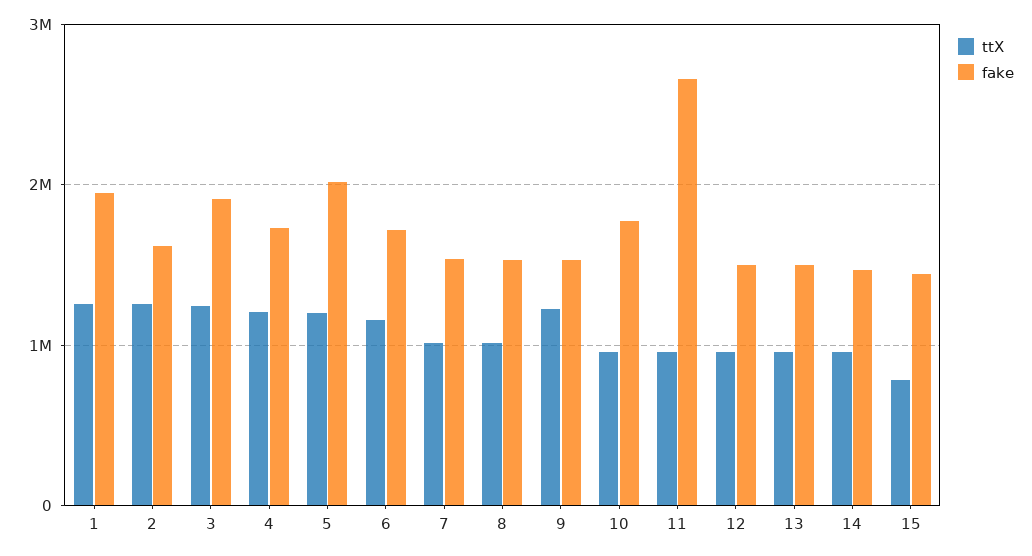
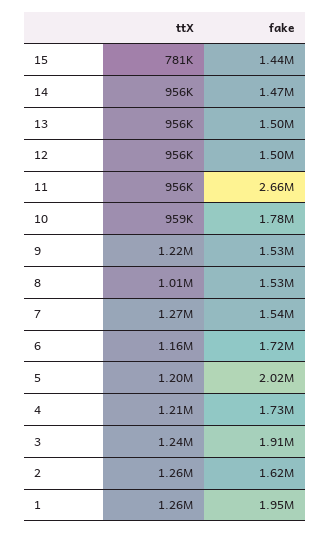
  {
    "ttX": {
      "1": 1260000,
      "2": 1260000,
      "3": 1240000,
      "4": 1210000,
      "5": 1200000,
      "6": 1160000,
-     "7": 1000000,
+     "7": 1270000,
      "8": 1010000,
      "9": 1220000,
      "10": 959000,
      "11": 956000,
      "12": 956000,
      "13": 956000,
      "14": 956000,
      "15": 781000
    },
    "fake": {
      "1": 1950000,
      "2": 1620000,
      "3": 1910000,
      "4": 1730000,
      "5": 2020000,
      "6": 1720000,
      "7": 1540000,
      "8": 1530000,
      "9": 1530000,
      "10": 1780000,
      "11": 2660000,
      "12": 1500000,
      "13": 1500000,
      "14": 1470000,
      "15": 1440000
    }
  }

